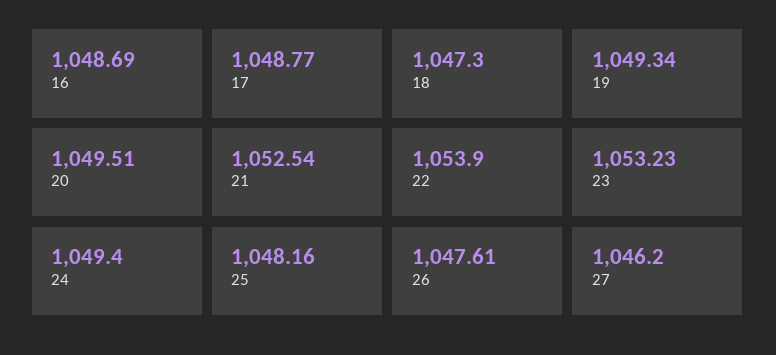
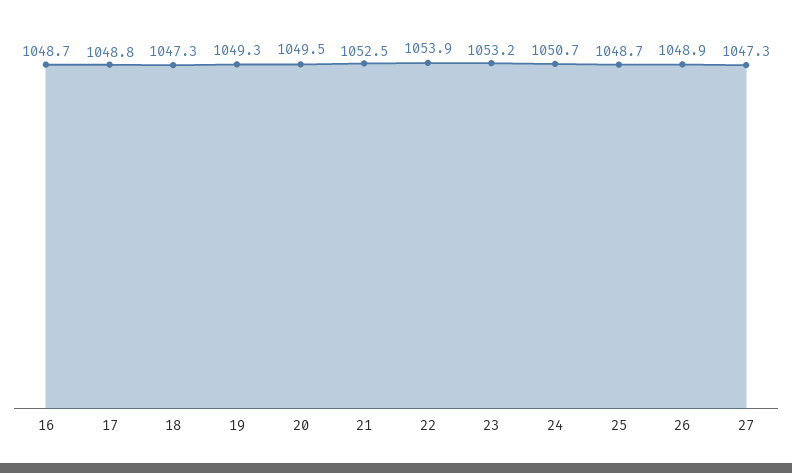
  {
    "16": 1048.69,
    "17": 1048.77,
    "18": 1047.3,
    "19": 1049.34,
    "20": 1049.51,
    "21": 1052.54,
    "22": 1053.9,
    "23": 1053.23,
-   "24": 1049.4,
+   "24": 1050.7,
-   "25": 1048.16,
+   "25": 1048.7,
-   "26": 1047.61,
+   "26": 1048.9,
-   "27": 1046.2
+   "27": 1047.3
  }

